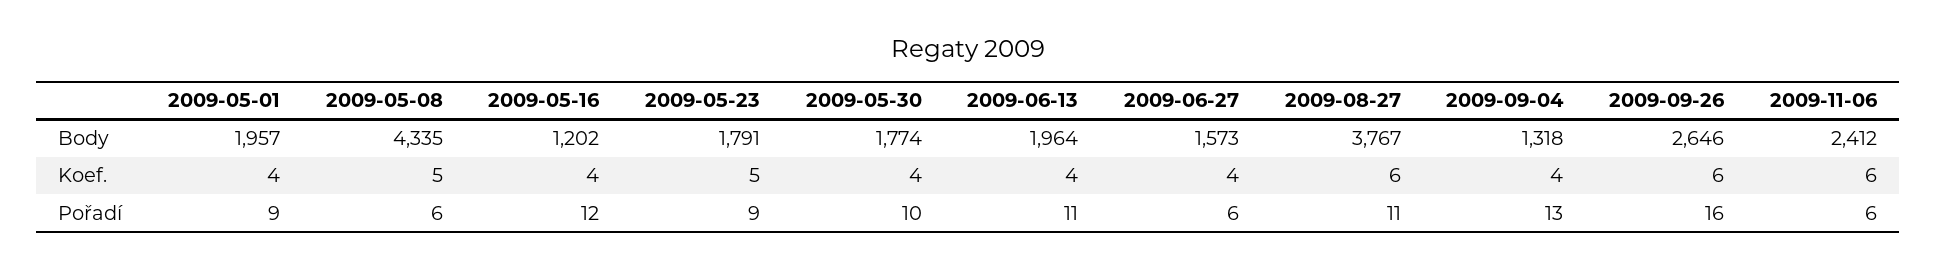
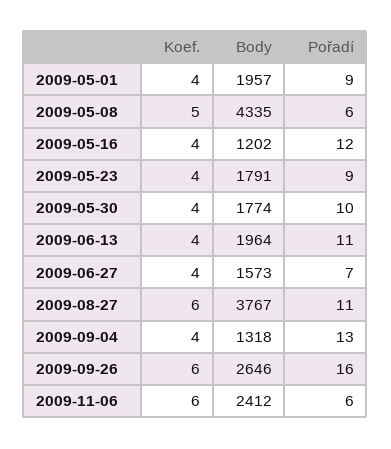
  {
    "2009-05-01": {
      "Body": 1957,
      "Koef.": 4,
      "Pořadí": 9
    },
    "2009-05-08": {
      "Body": 4335,
      "Koef.": 5,
      "Pořadí": 6
    },
    "2009-05-16": {
      "Body": 1202,
      "Koef.": 4,
      "Pořadí": 12
    },
    "2009-05-23": {
      "Body": 1791,
-     "Koef.": 5,
+     "Koef.": 4,
      "Pořadí": 9
    },
    "2009-05-30": {
      "Body": 1774,
      "Koef.": 4,
      "Pořadí": 10
    },
    "2009-06-13": {
      "Body": 1964,
      "Koef.": 4,
      "Pořadí": 11
    },
    "2009-06-27": {
      "Body": 1573,
      "Koef.": 4,
-     "Pořadí": 6
+     "Pořadí": 7
    },
    "2009-08-27": {
      "Body": 3767,
      "Koef.": 6,
      "Pořadí": 11
    },
    "2009-09-04": {
      "Body": 1318,
      "Koef.": 4,
      "Pořadí": 13
    },
    "2009-09-26": {
      "Body": 2646,
      "Koef.": 6,
      "Pořadí": 16
    },
    "2009-11-06": {
      "Body": 2412,
      "Koef.": 6,
      "Pořadí": 6
    }
  }

